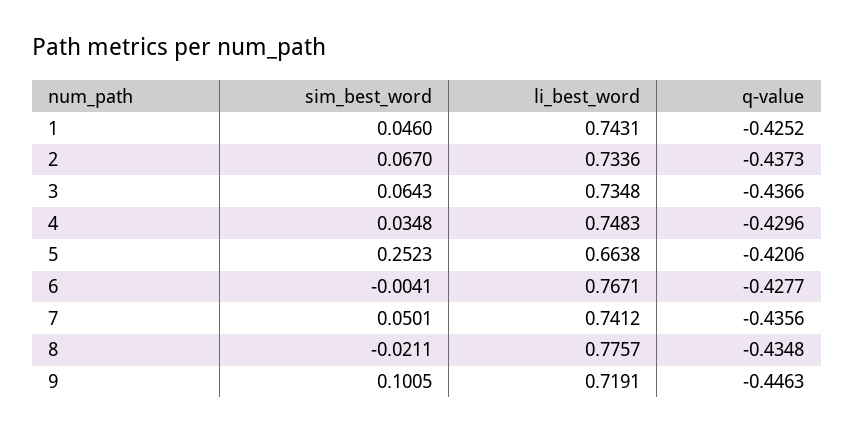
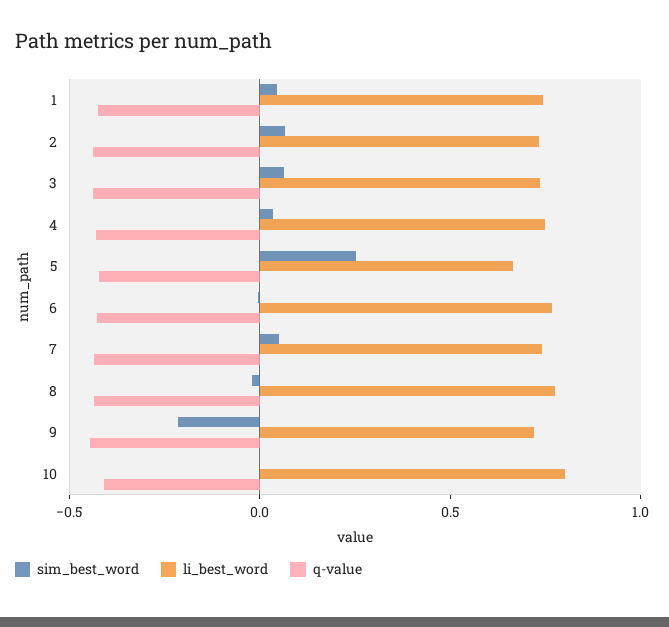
  {
    "sim_best_word": {
      "1": 0.046,
      "2": 0.067,
      "3": 0.0643,
      "4": 0.0348,
      "5": 0.2523,
      "6": -0.0041,
      "7": 0.0501,
      "8": -0.0211,
-     "9": 0.1005
+     "9": -0.2,
+     "10": 0
    },
    "li_best_word": {
      "1": 0.7431,
      "2": 0.7336,
      "3": 0.7348,
      "4": 0.7483,
      "5": 0.6638,
      "6": 0.7671,
      "7": 0.7412,
      "8": 0.7757,
-     "9": 0.7191
+     "9": 0.7191,
+     "10": 0.8
    },
    "q-value": {
      "1": -0.4252,
      "2": -0.4373,
      "3": -0.4366,
      "4": -0.4296,
      "5": -0.4206,
      "6": -0.4277,
      "7": -0.4356,
      "8": -0.4348,
-     "9": -0.4463
+     "9": -0.4463,
+     "10": -0.4
    }
  }

